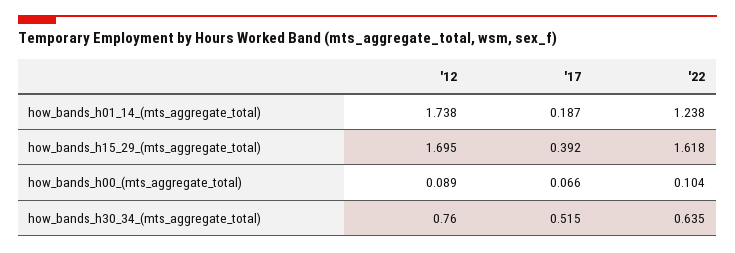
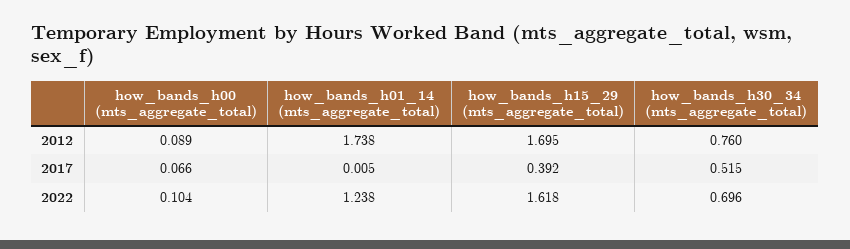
  {
    "'12": {
      "how_bands_h01_14_(mts_aggregate_total)": 1.738,
      "how_bands_h15_29_(mts_aggregate_total)": 1.695,
      "how_bands_h00_(mts_aggregate_total)": 0.089,
      "how_bands_h30_34_(mts_aggregate_total)": 0.76
    },
    "'17": {
-     "how_bands_h01_14_(mts_aggregate_total)": 0.187,
+     "how_bands_h01_14_(mts_aggregate_total)": 0.005,
      "how_bands_h15_29_(mts_aggregate_total)": 0.392,
      "how_bands_h00_(mts_aggregate_total)": 0.066,
      "how_bands_h30_34_(mts_aggregate_total)": 0.515
    },
    "'22": {
      "how_bands_h01_14_(mts_aggregate_total)": 1.238,
      "how_bands_h15_29_(mts_aggregate_total)": 1.618,
      "how_bands_h00_(mts_aggregate_total)": 0.104,
-     "how_bands_h30_34_(mts_aggregate_total)": 0.635
+     "how_bands_h30_34_(mts_aggregate_total)": 0.696
    }
  }

